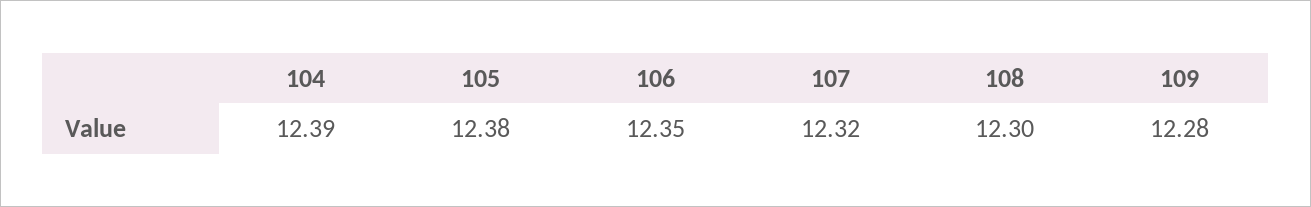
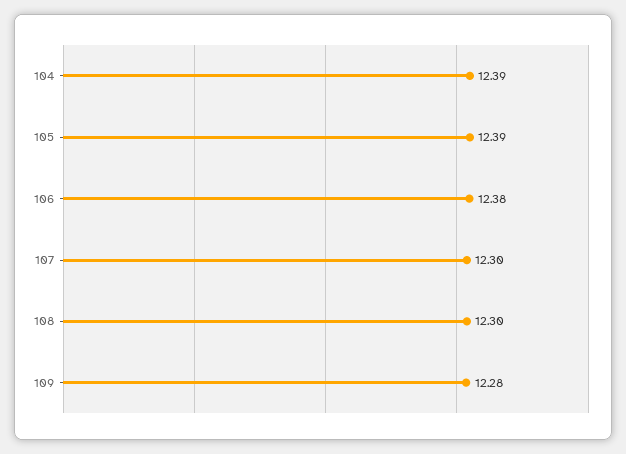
  {
    "104": 12.39,
-   "105": 12.38,
+   "105": 12.39,
-   "106": 12.35,
+   "106": 12.38,
-   "107": 12.32,
+   "107": 12.3,
    "108": 12.3,
    "109": 12.28
  }

